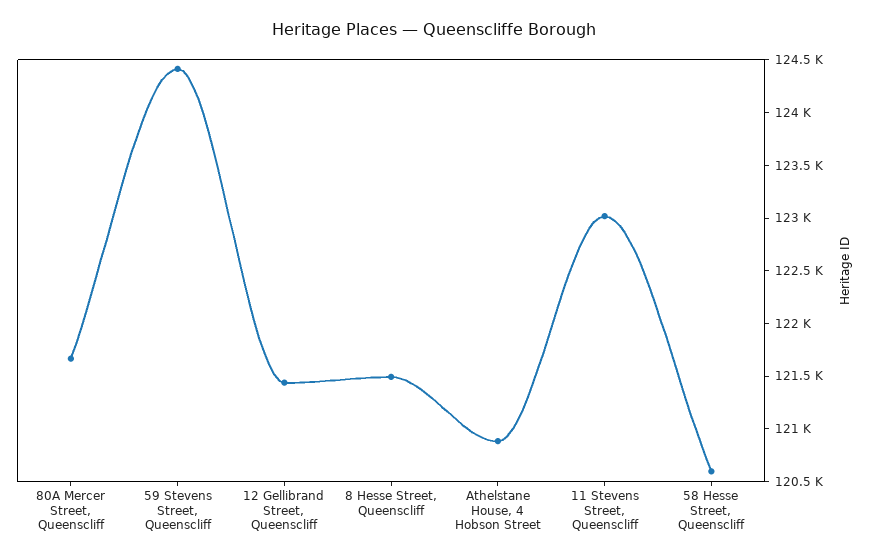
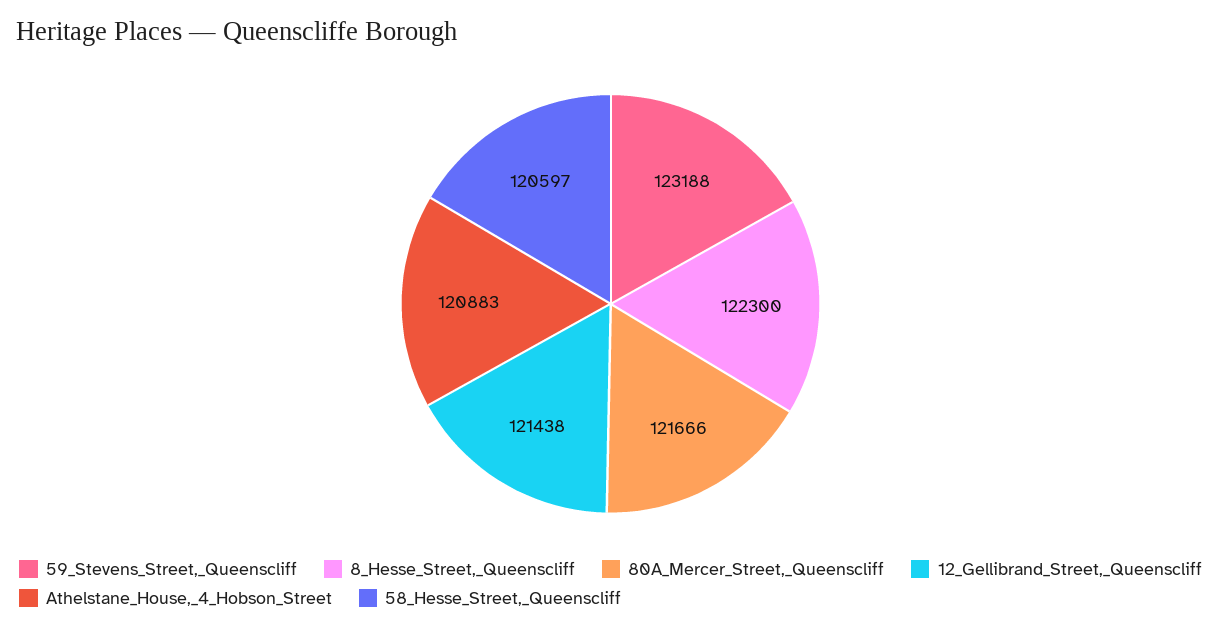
  {
    "80A Mercer Street, Queenscliff": 121666,
-   "59 Stevens Street, Queenscliff": 124400,
+   "59 Stevens Street, Queenscliff": 123188,
    "12 Gellibrand Street, Queenscliff": 121438,
-   "8 Hesse Street, Queenscliff": 121500,
+   "8 Hesse Street, Queenscliff": 122300,
    "Athelstane House, 4 Hobson Street": 120883,
-   "11 Stevens Street, Queenscliff": 123000,
    "58 Hesse Street, Queenscliff": 120597
  }

